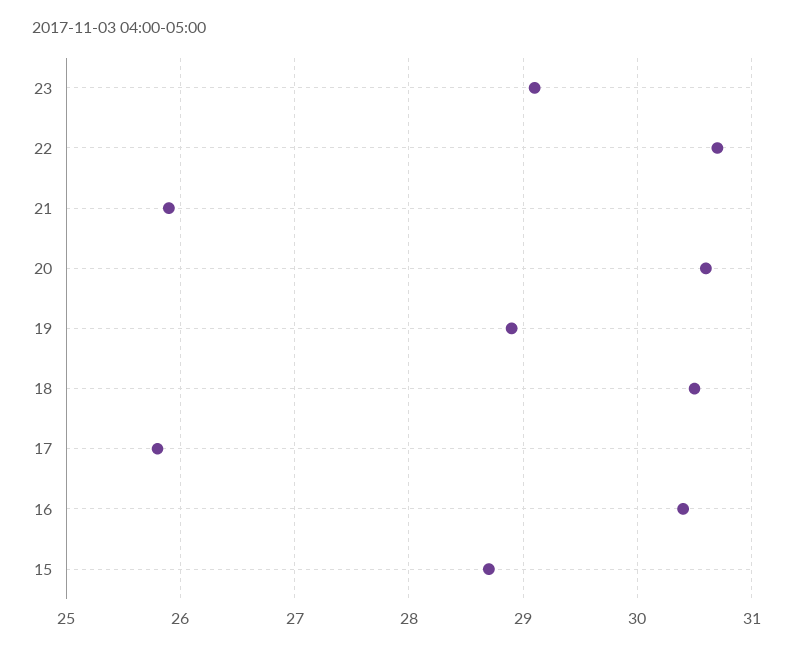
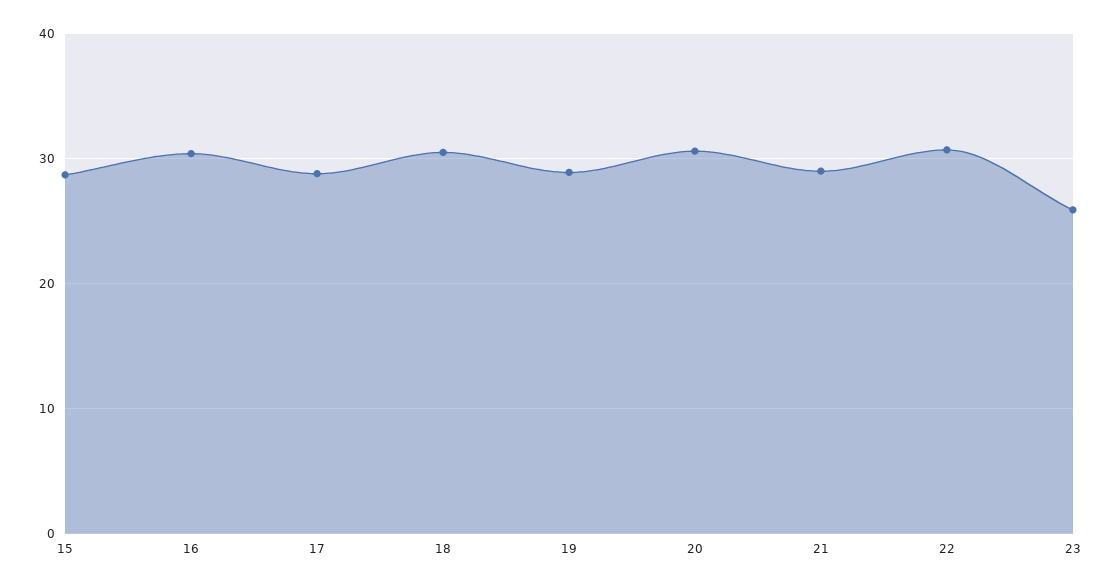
  {
-   "23": 29.1,
+   "23": 26,
    "22": 30.7,
-   "21": 25.9,
+   "21": 29,
    "20": 30.6,
    "19": 28.9,
    "18": 30.5,
-   "17": 25.8,
+   "17": 29,
    "16": 30.4,
    "15": 28.7
  }

